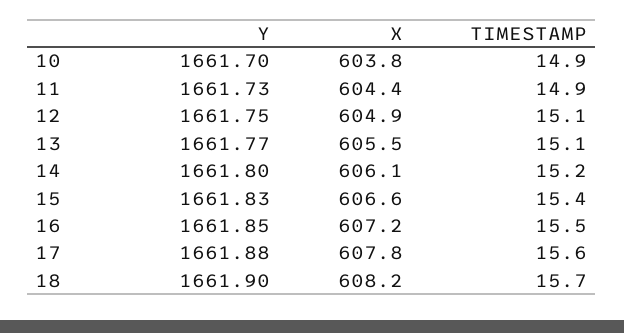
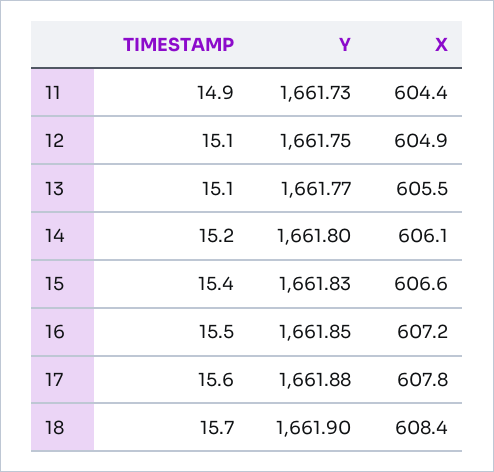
  {
    "Y": {
-     "10": 1661.7,
      "11": 1661.73,
      "12": 1661.75,
      "13": 1661.77,
      "14": 1661.8,
      "15": 1661.83,
      "16": 1661.85,
      "17": 1661.88,
      "18": 1661.9
    },
    "X": {
-     "10": 603.8,
      "11": 604.4,
      "12": 604.9,
      "13": 605.5,
      "14": 606.1,
      "15": 606.6,
      "16": 607.2,
      "17": 607.8,
-     "18": 608.2
+     "18": 608.4
    },
    "TIMESTAMP": {
-     "10": 14.9,
      "11": 14.9,
      "12": 15.1,
      "13": 15.1,
      "14": 15.2,
      "15": 15.4,
      "16": 15.5,
      "17": 15.6,
      "18": 15.7
    }
  }

